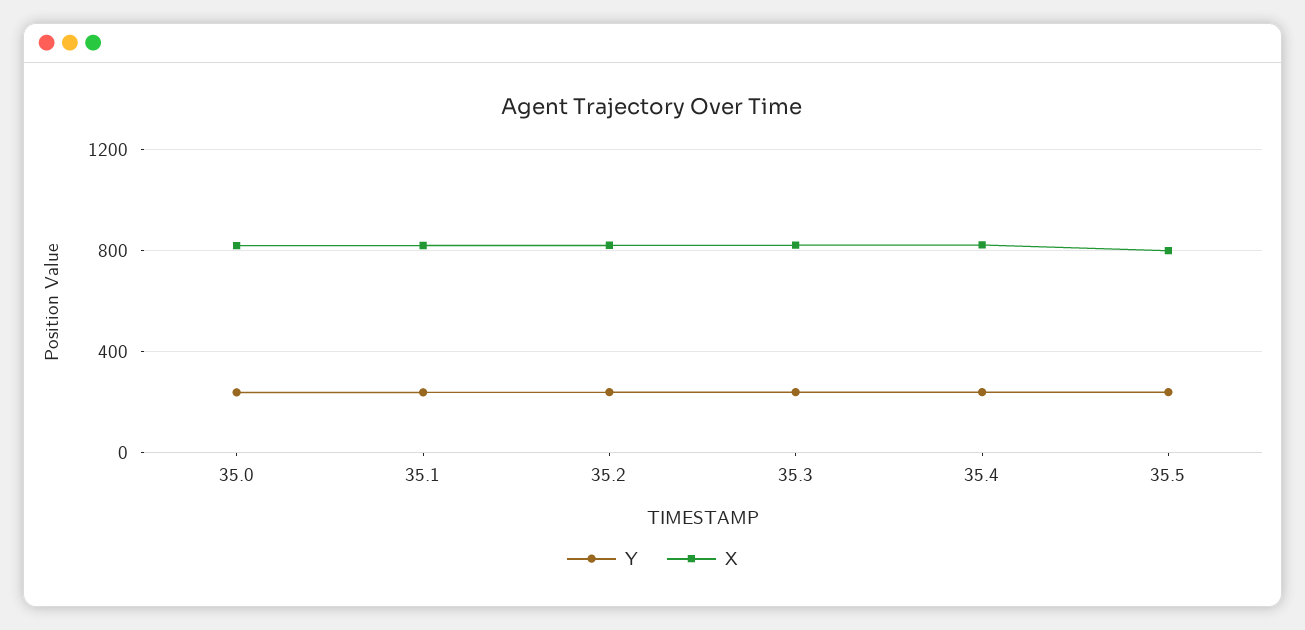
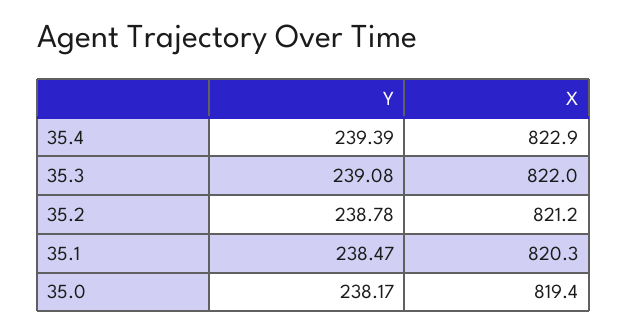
  {
    "Y": {
      "35.0": 238.17,
      "35.1": 238.47,
      "35.2": 238.78,
      "35.3": 239.08,
-     "35.4": 239.39,
+     "35.4": 239.39
-     "35.5": 250
    },
    "X": {
      "35.0": 819.4,
      "35.1": 820.3,
      "35.2": 821.2,
      "35.3": 822,
-     "35.4": 822.9,
+     "35.4": 822.9
-     "35.5": 800
    }
  }

